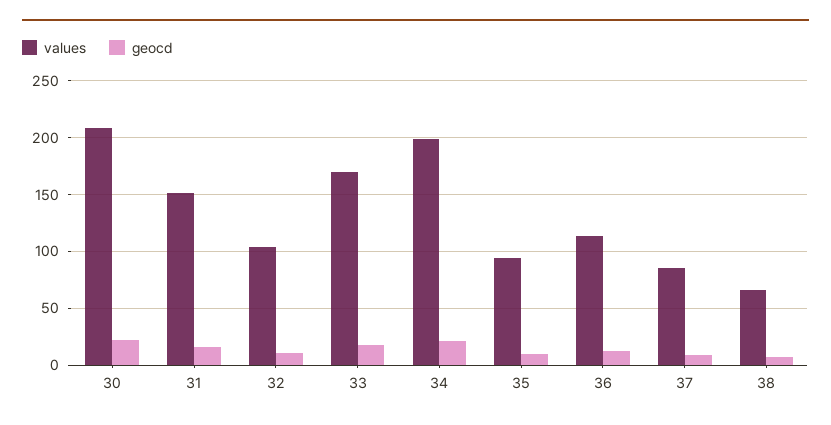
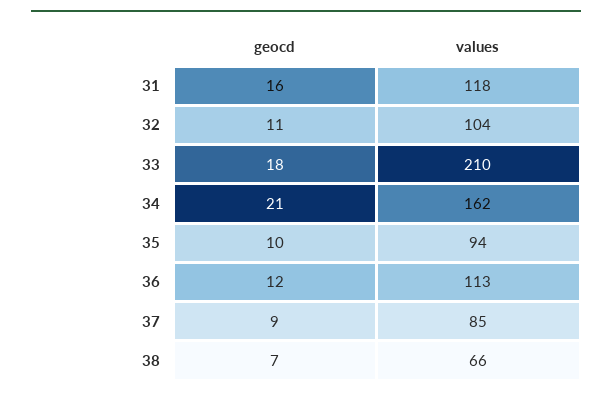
  {
    "values": {
-     "30": 210,
-     "31": 150,
+     "31": 118,
      "32": 104,
-     "33": 170,
+     "33": 210,
-     "34": 200,
+     "34": 162,
      "35": 94,
      "36": 113,
      "37": 85,
      "38": 66
    },
    "geocd": {
-     "30": 20,
      "31": 16,
      "32": 11,
      "33": 18,
      "34": 21,
      "35": 10,
      "36": 12,
      "37": 9,
      "38": 7
    }
  }

